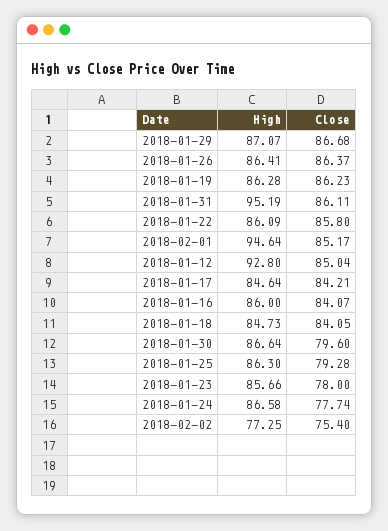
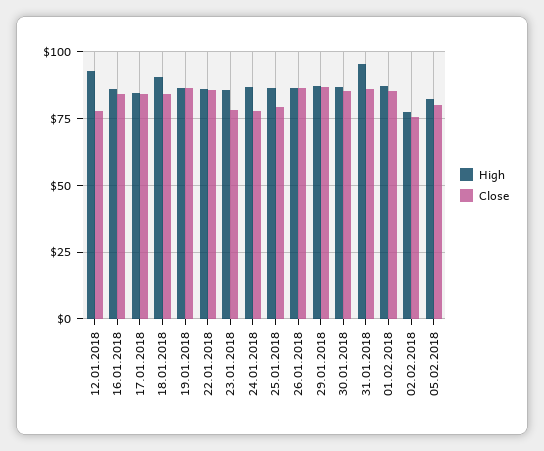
  {
    "High": {
      "2018-01-29": 87.07,
      "2018-01-26": 86.41,
      "2018-01-19": 86.28,
      "2018-01-31": 95.19,
      "2018-01-22": 86.09,
-     "2018-02-01": 94.64,
+     "2018-02-01": 87.5,
      "2018-01-12": 92.8,
      "2018-01-17": 84.64,
      "2018-01-16": 86,
-     "2018-01-18": 84.73,
+     "2018-01-18": 90,
      "2018-01-30": 86.64,
      "2018-01-25": 86.3,
      "2018-01-23": 85.66,
      "2018-01-24": 86.58,
-     "2018-02-02": 77.25
+     "2018-02-02": 77.25,
+     "05.02.2018": 82.5
    },
    "Close": {
      "2018-01-29": 86.68,
      "2018-01-26": 86.37,
      "2018-01-19": 86.23,
      "2018-01-31": 86.11,
      "2018-01-22": 85.8,
      "2018-02-01": 85.17,
-     "2018-01-12": 85.04,
+     "2018-01-12": 77.5,
      "2018-01-17": 84.21,
      "2018-01-16": 84.07,
      "2018-01-18": 84.05,
-     "2018-01-30": 79.6,
+     "2018-01-30": 85,
      "2018-01-25": 79.28,
      "2018-01-23": 78,
      "2018-01-24": 77.74,
-     "2018-02-02": 75.4
+     "2018-02-02": 75.4,
+     "05.02.2018": 80
    }
  }

